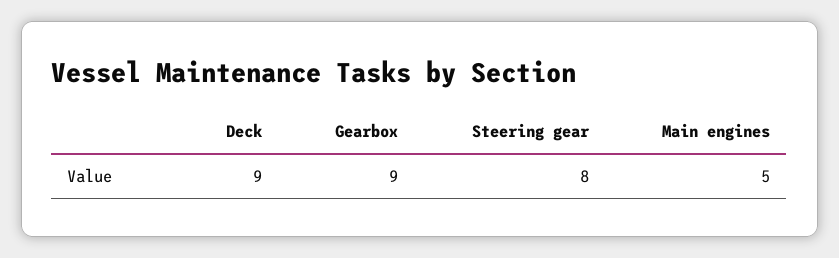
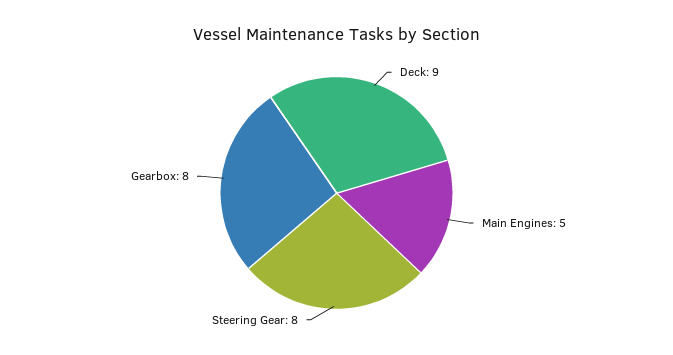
  {
    "Deck": 9,
-   "Gearbox": 9,
+   "Gearbox": 8,
    "Steering gear": 8,
    "Main engines": 5
  }

